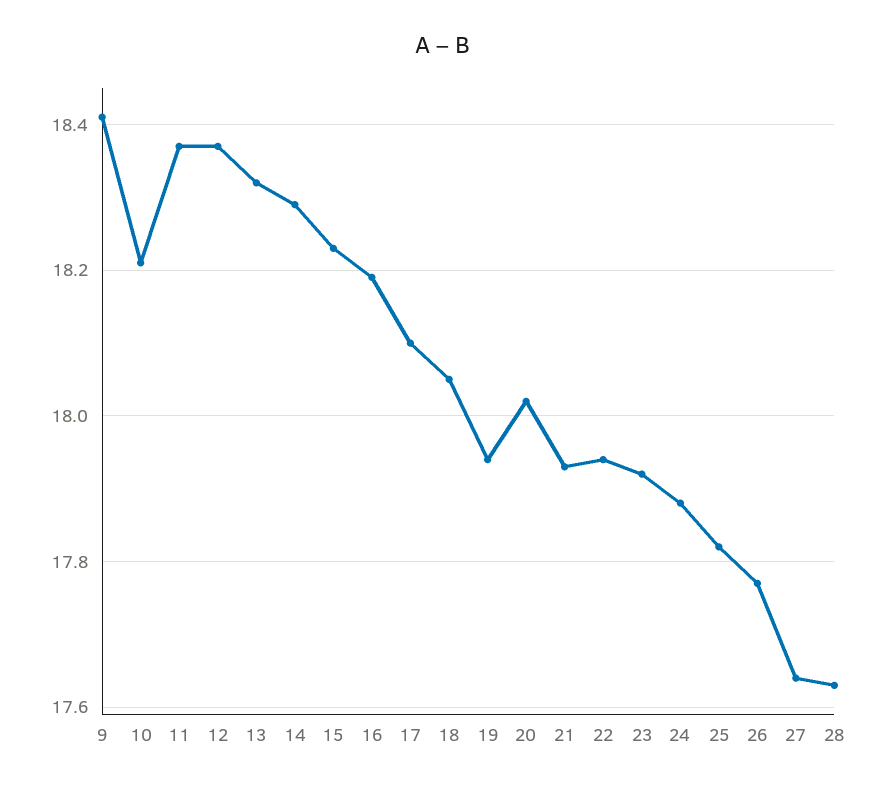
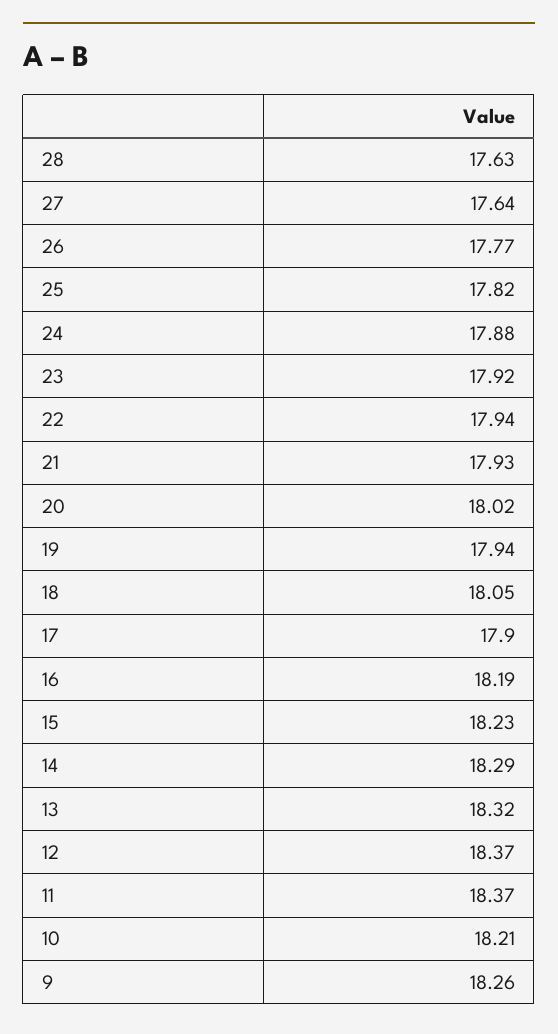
  {
-   "9": 18.4,
+   "9": 18.26,
    "10": 18.21,
    "11": 18.37,
    "12": 18.37,
    "13": 18.32,
    "14": 18.29,
    "15": 18.23,
    "16": 18.19,
-   "17": 18.1,
+   "17": 17.9,
    "18": 18.05,
    "19": 17.94,
    "20": 18.02,
    "21": 17.93,
    "22": 17.94,
    "23": 17.92,
    "24": 17.88,
    "25": 17.82,
    "26": 17.77,
    "27": 17.64,
    "28": 17.63
  }

